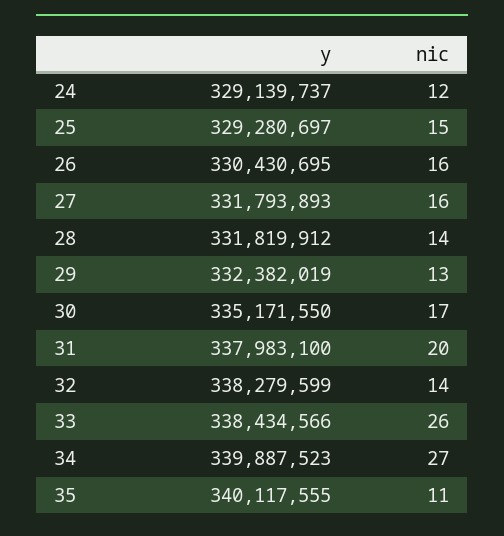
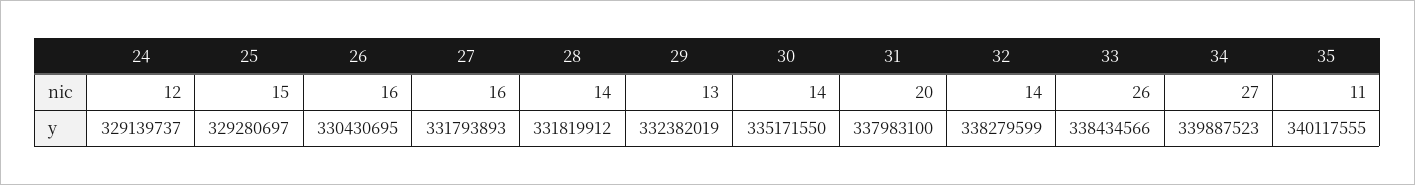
  {
    "y": {
      "24": 329139737,
      "25": 329280697,
      "26": 330430695,
      "27": 331793893,
      "28": 331819912,
      "29": 332382019,
      "30": 335171550,
      "31": 337983100,
      "32": 338279599,
      "33": 338434566,
      "34": 339887523,
      "35": 340117555
    },
    "nic": {
      "24": 12,
      "25": 15,
      "26": 16,
      "27": 16,
      "28": 14,
      "29": 13,
-     "30": 17,
+     "30": 14,
      "31": 20,
      "32": 14,
      "33": 26,
      "34": 27,
      "35": 11
    }
  }

